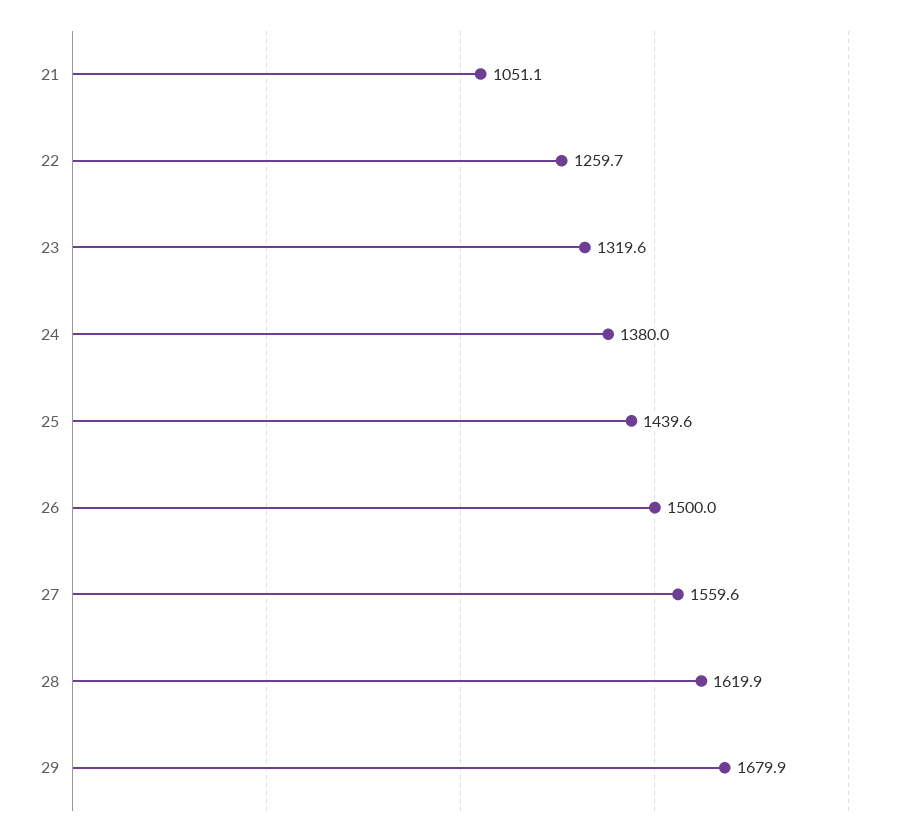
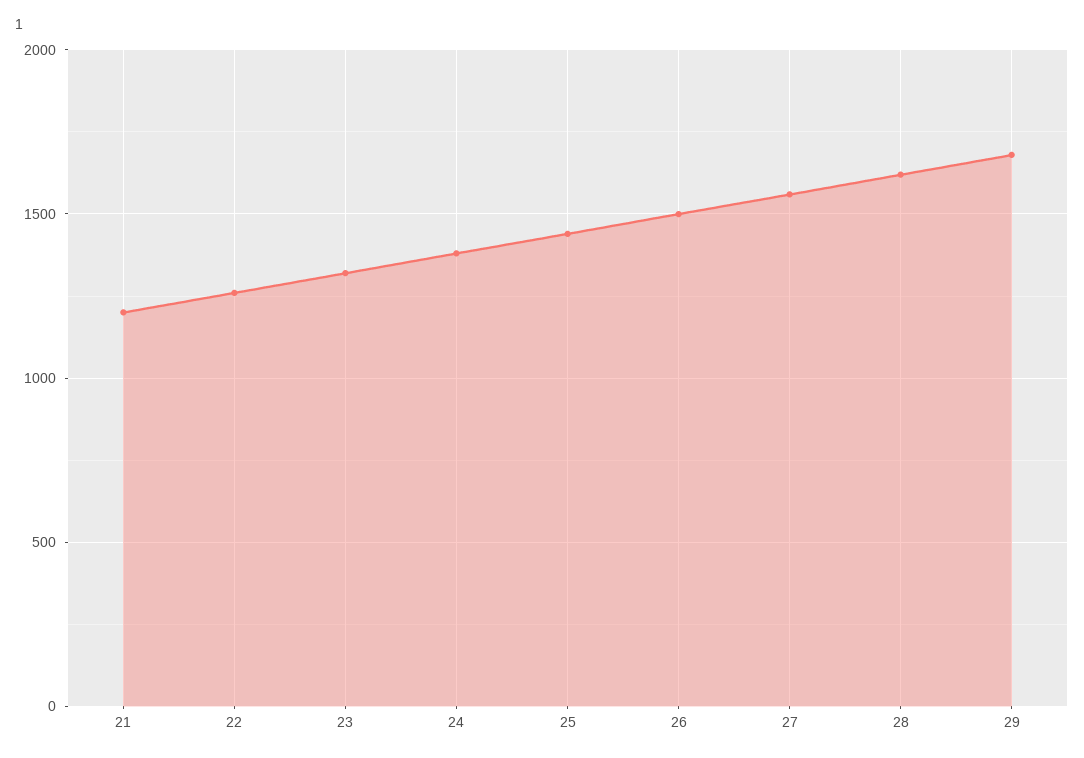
  {
-   "21": 1051.1,
+   "21": 1200,
    "22": 1259.7,
    "23": 1319.6,
    "24": 1380,
    "25": 1439.6,
    "26": 1500,
    "27": 1559.6,
    "28": 1619.9,
    "29": 1679.9
  }

